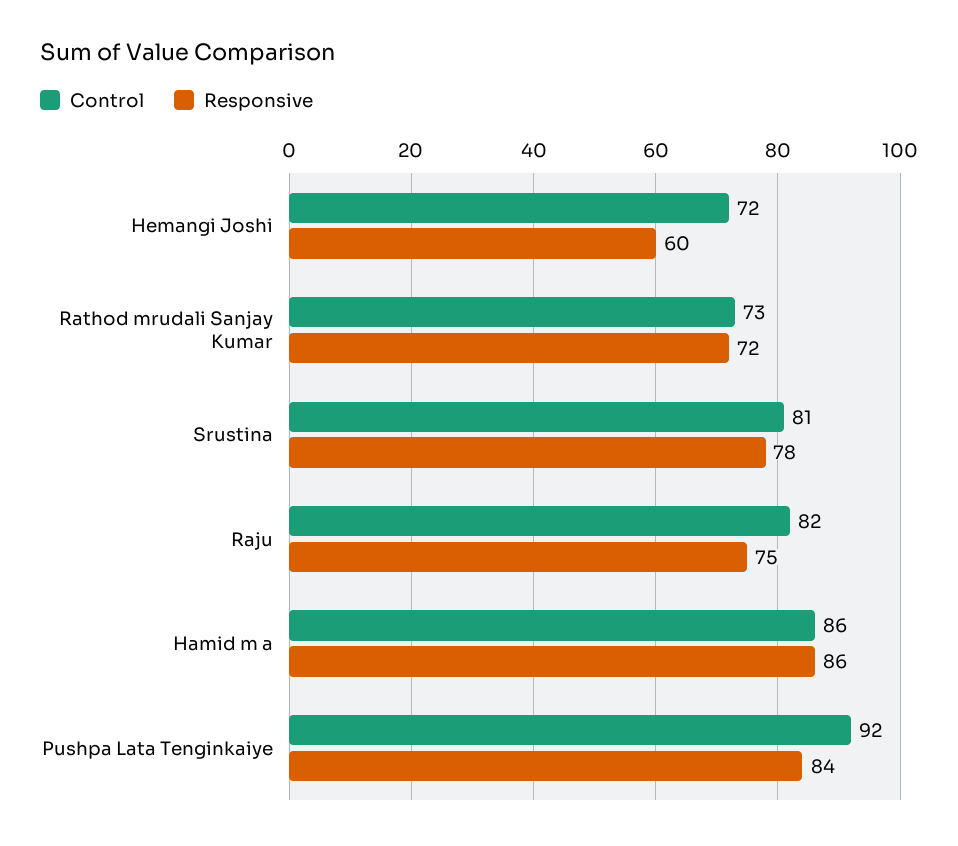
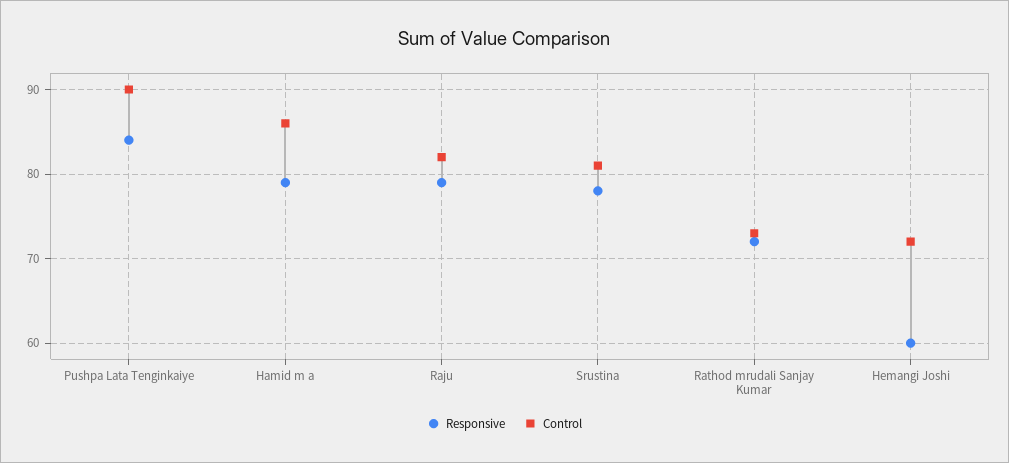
  {
    "Control": {
      "Hemangi Joshi": 72,
      "Rathod mrudali Sanjay Kumar": 73,
      "Srustina": 81,
      "Raju": 82,
      "Hamid m a": 86,
-     "Pushpa Lata Tenginkaiye": 92
+     "Pushpa Lata Tenginkaiye": 90
    },
    "Responsive": {
      "Hemangi Joshi": 60,
      "Rathod mrudali Sanjay Kumar": 72,
      "Srustina": 78,
-     "Raju": 75,
+     "Raju": 79,
-     "Hamid m a": 86,
+     "Hamid m a": 79,
      "Pushpa Lata Tenginkaiye": 84
    }
  }

